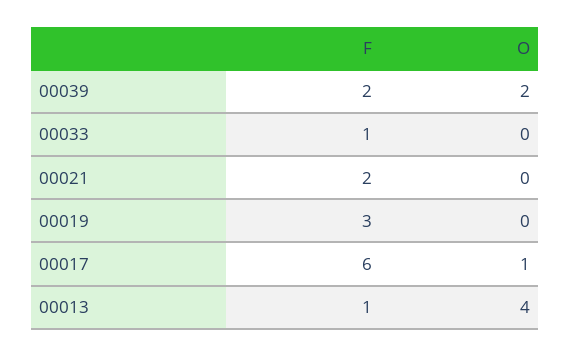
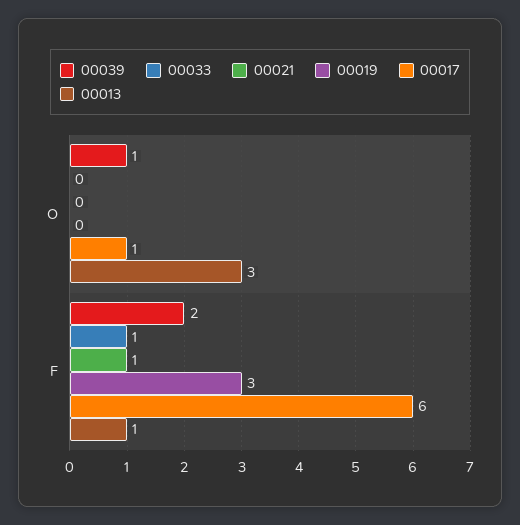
  {
    "00039": {
      "F": 2,
-     "O": 2
+     "O": 1
    },
    "00033": {
      "F": 1,
      "O": 0
    },
    "00021": {
-     "F": 2,
+     "F": 1,
      "O": 0
    },
    "00019": {
      "F": 3,
      "O": 0
    },
    "00017": {
      "F": 6,
      "O": 1
    },
    "00013": {
      "F": 1,
-     "O": 4
+     "O": 3
    }
  }

